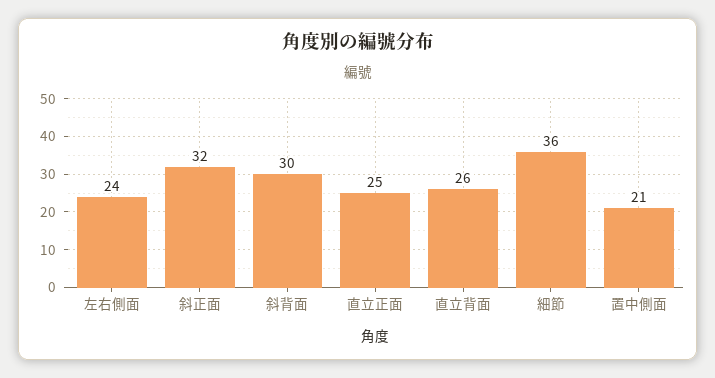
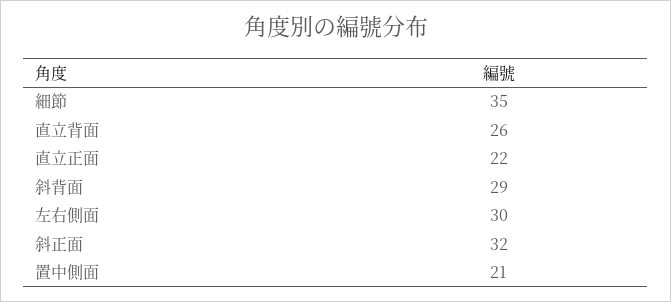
  {
-   "左右側面": 24,
+   "左右側面": 30,
    "斜正面": 32,
-   "斜背面": 30,
+   "斜背面": 29,
-   "直立正面": 25,
+   "直立正面": 22,
    "直立背面": 26,
-   "細節": 36,
+   "細節": 35,
    "置中側面": 21
  }

